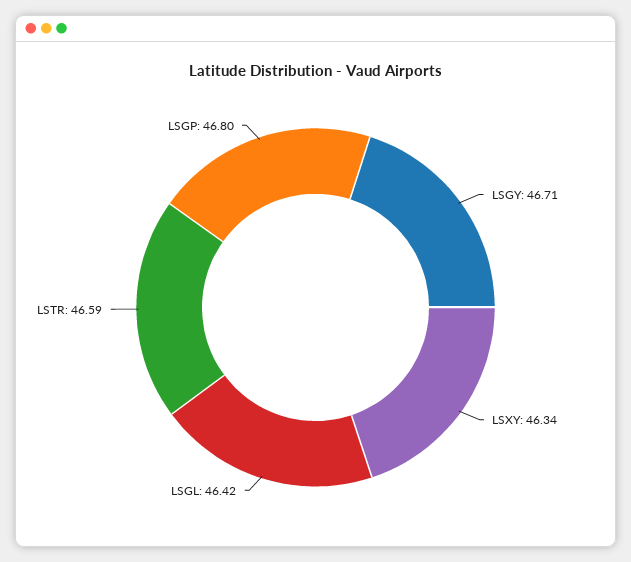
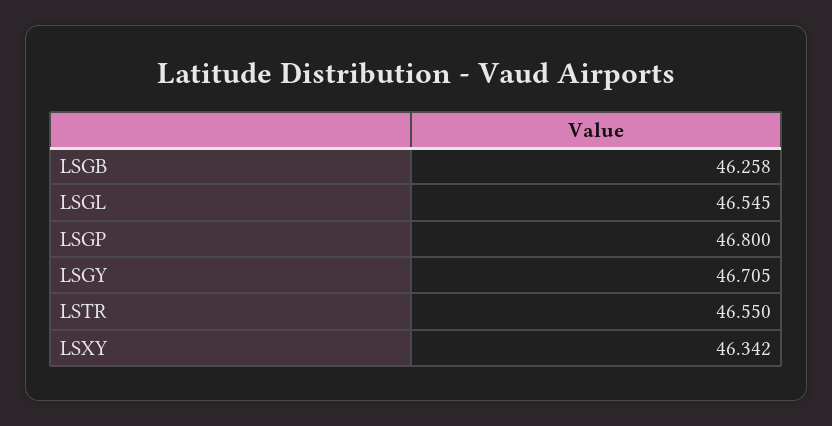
  {
    "LSGY": 46.705,
    "LSXY": 46.342,
-   "LSGL": 46.42,
+   "LSGL": 46.545,
-   "LSTR": 46.59,
+   "LSTR": 46.55,
-   "LSGP": 46.8
+   "LSGP": 46.8,
+   "LSGB": 46.258
  }

